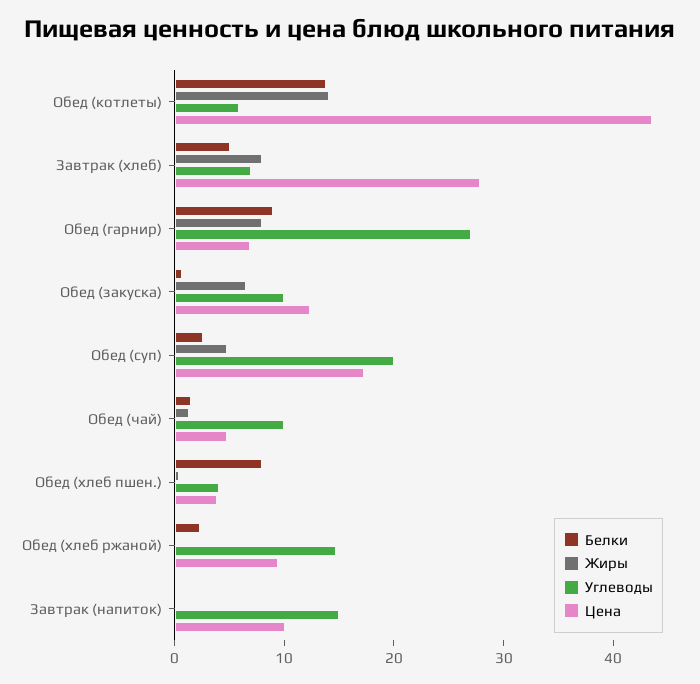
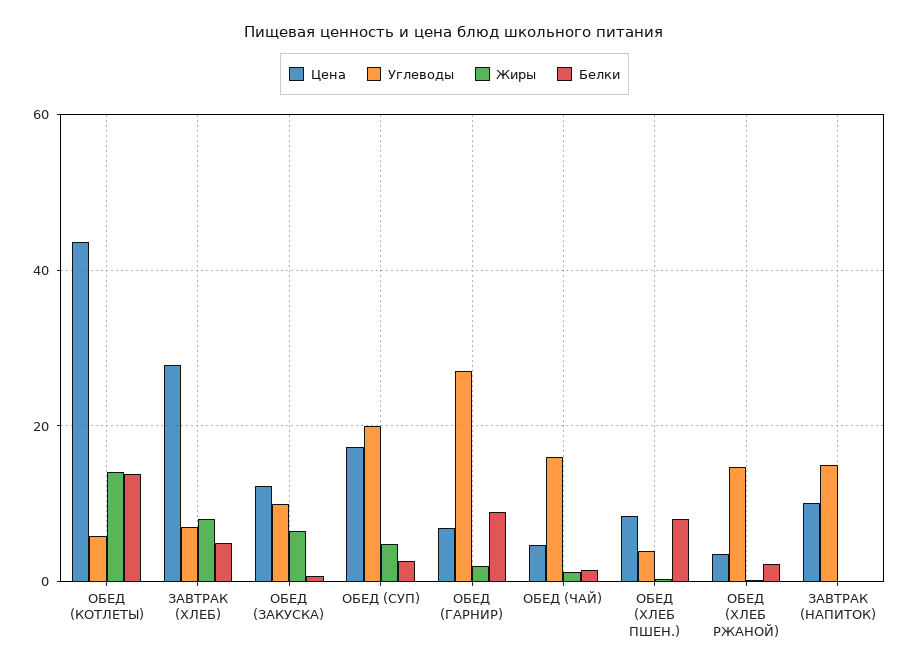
  {
    "Белки": {
      "Обед (котлеты)": 14,
      "Завтрак (хлеб)": 6,
      "Обед (гарнир)": 10,
      "Обед (закуска)": 0,
      "Обед (суп)": 2,
      "Обед (чай)": 2,
      "Обед (хлеб пшен.)": 8,
      "Обед (хлеб ржаной)": 2,
      "Завтрак (напиток)": 0
    },
    "Жиры": {
      "Обед (котлеты)": 14,
      "Завтрак (хлеб)": 8,
-     "Обед (гарнир)": 8,
+     "Обед (гарнир)": 2,
      "Обед (закуска)": 6,
      "Обед (суп)": 4,
      "Обед (чай)": 2,
      "Обед (хлеб пшен.)": 0,
      "Обед (хлеб ржаной)": 0,
      "Завтрак (напиток)": 0
    },
    "Углеводы": {
      "Обед (котлеты)": 6,
      "Завтрак (хлеб)": 8,
      "Обед (гарнир)": 28,
      "Обед (закуска)": 10,
      "Обед (суп)": 20,
-     "Обед (чай)": 10,
+     "Обед (чай)": 16,
      "Обед (хлеб пшен.)": 4,
      "Обед (хлеб ржаной)": 14,
      "Завтрак (напиток)": 16
    },
    "Цена": {
      "Обед (котлеты)": 44,
      "Завтрак (хлеб)": 28,
      "Обед (гарнир)": 6,
      "Обед (закуска)": 12,
      "Обед (суп)": 18,
      "Обед (чай)": 4,
-     "Обед (хлеб пшен.)": 4,
+     "Обед (хлеб пшен.)": 8,
-     "Обед (хлеб ржаной)": 10,
+     "Обед (хлеб ржаной)": 4,
      "Завтрак (напиток)": 10
    }
  }

